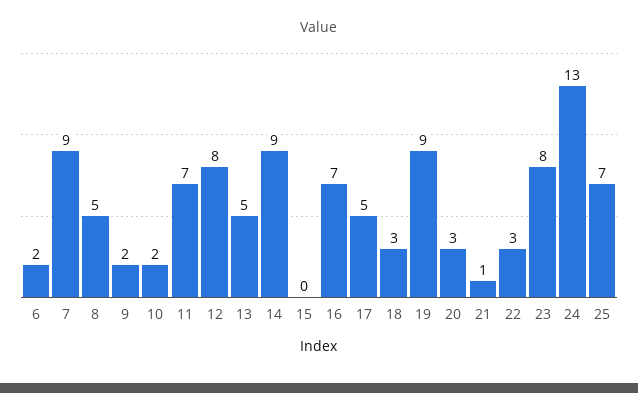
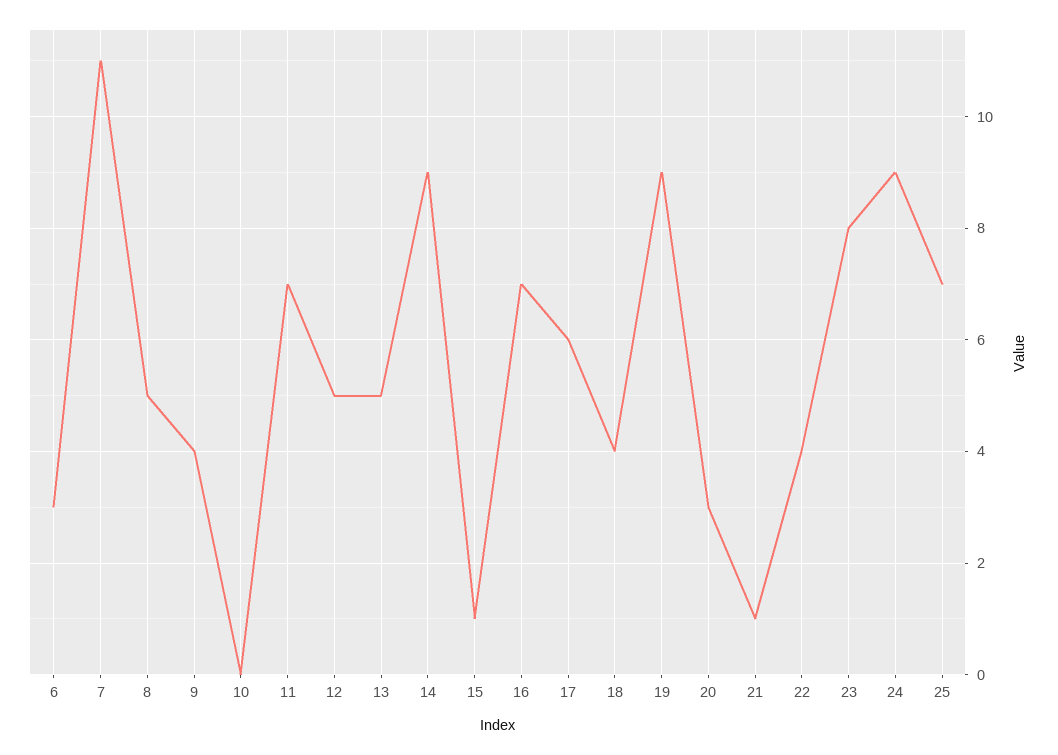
  {
-   "6": 2,
+   "6": 3,
-   "7": 9,
+   "7": 11,
    "8": 5,
-   "9": 2,
+   "9": 4,
-   "10": 2,
+   "10": 0,
    "11": 7,
-   "12": 8,
+   "12": 5,
    "13": 5,
    "14": 9,
-   "15": 0,
+   "15": 1,
    "16": 7,
-   "17": 5,
+   "17": 6,
-   "18": 3,
+   "18": 4,
    "19": 9,
    "20": 3,
    "21": 1,
-   "22": 3,
+   "22": 4,
    "23": 8,
-   "24": 13,
+   "24": 9,
    "25": 7
  }

